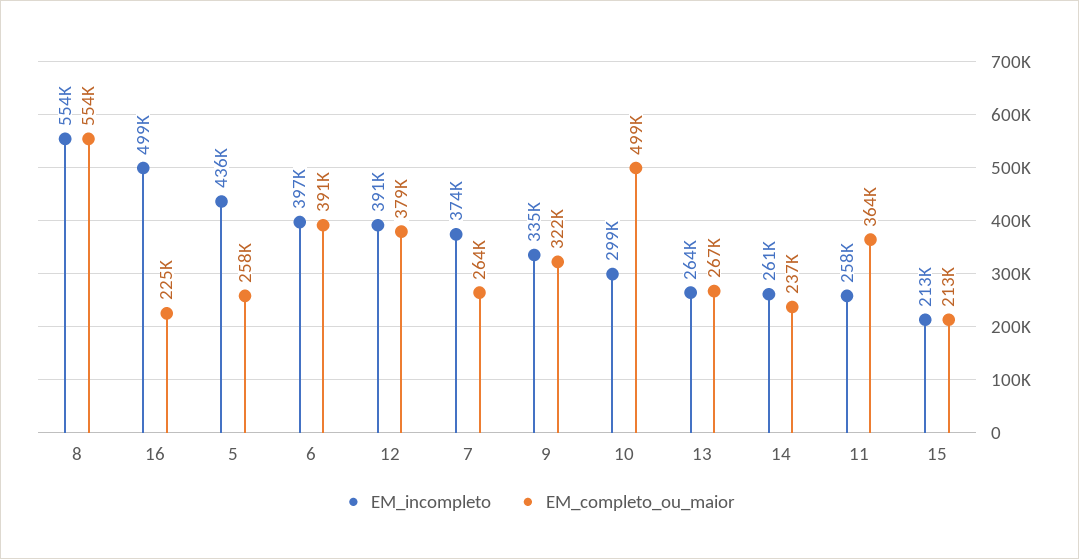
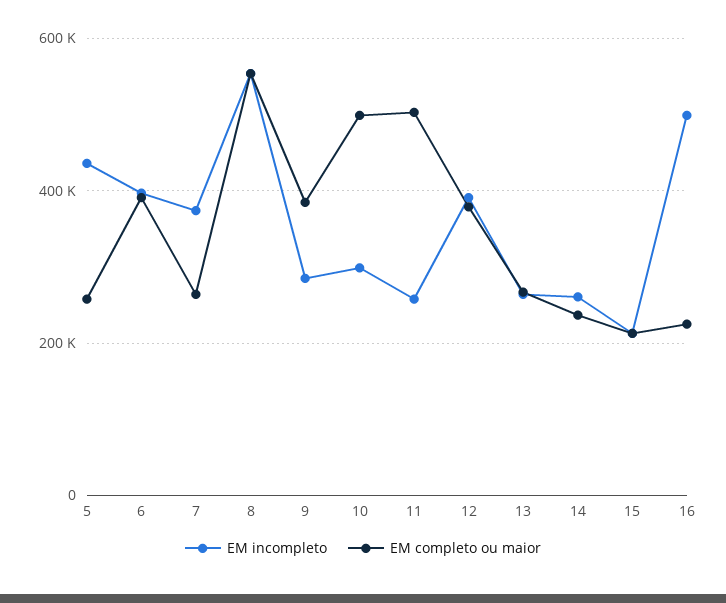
  {
    "EM_incompleto": {
      "8": 554000,
      "16": 499000,
      "5": 436000,
      "6": 397000,
      "12": 391000,
      "7": 374000,
-     "9": 335000,
+     "9": 280000,
      "10": 299000,
      "13": 264000,
      "14": 261000,
      "11": 258000,
      "15": 213000
    },
    "EM_completo_ou_maior": {
      "8": 554000,
      "16": 225000,
      "5": 258000,
      "6": 391000,
      "12": 379000,
      "7": 264000,
-     "9": 322000,
+     "9": 380000,
      "10": 499000,
      "13": 267000,
      "14": 237000,
-     "11": 364000,
+     "11": 500000,
      "15": 213000
    }
  }

